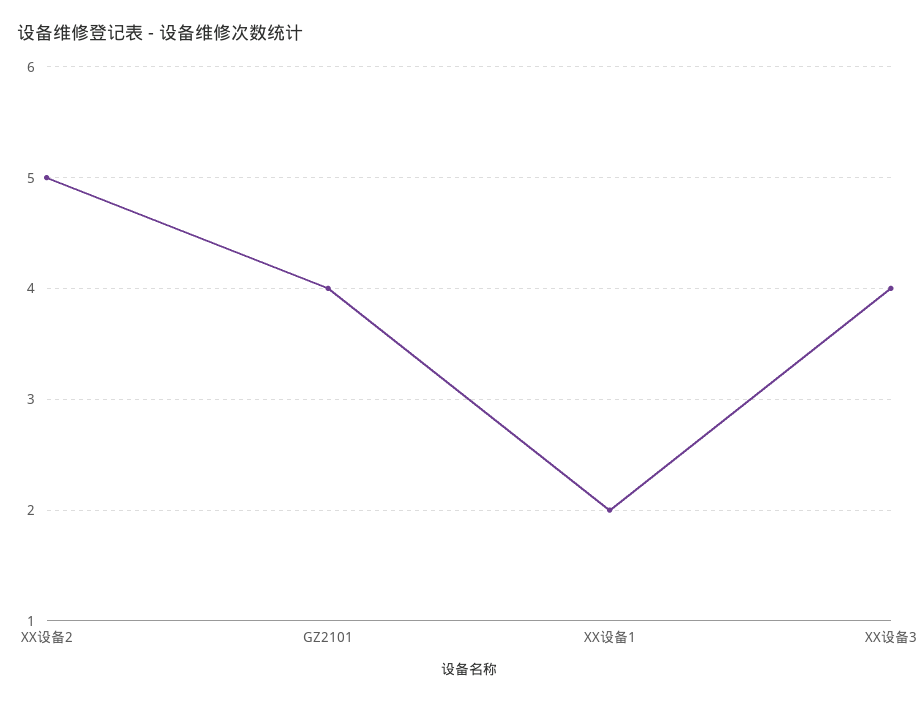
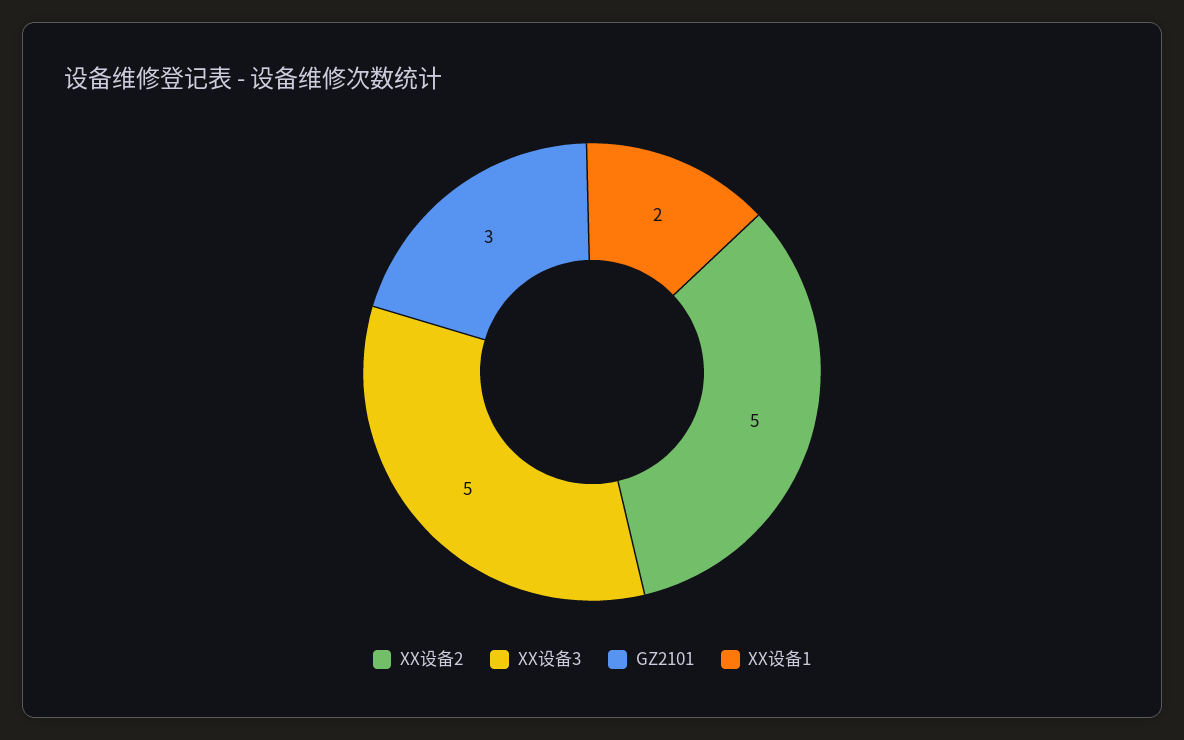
  {
    "XX设备2": 5,
-   "GZ2101": 4,
+   "GZ2101": 3,
    "XX设备1": 2,
-   "XX设备3": 4
+   "XX设备3": 5
  }

